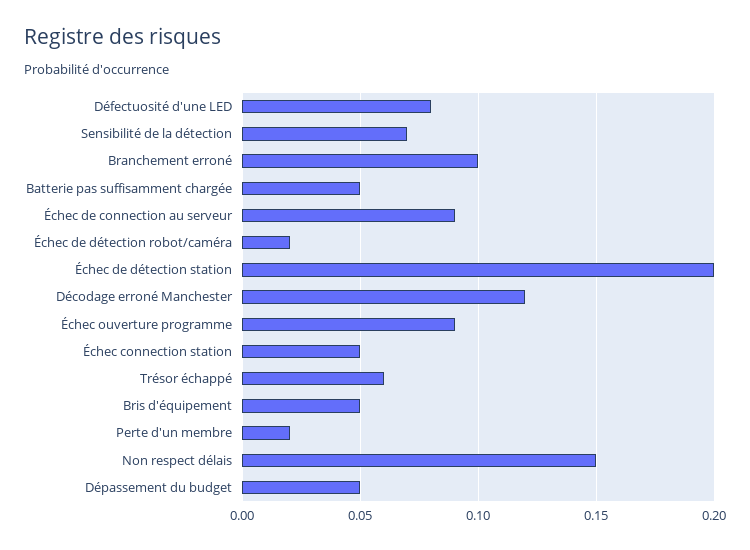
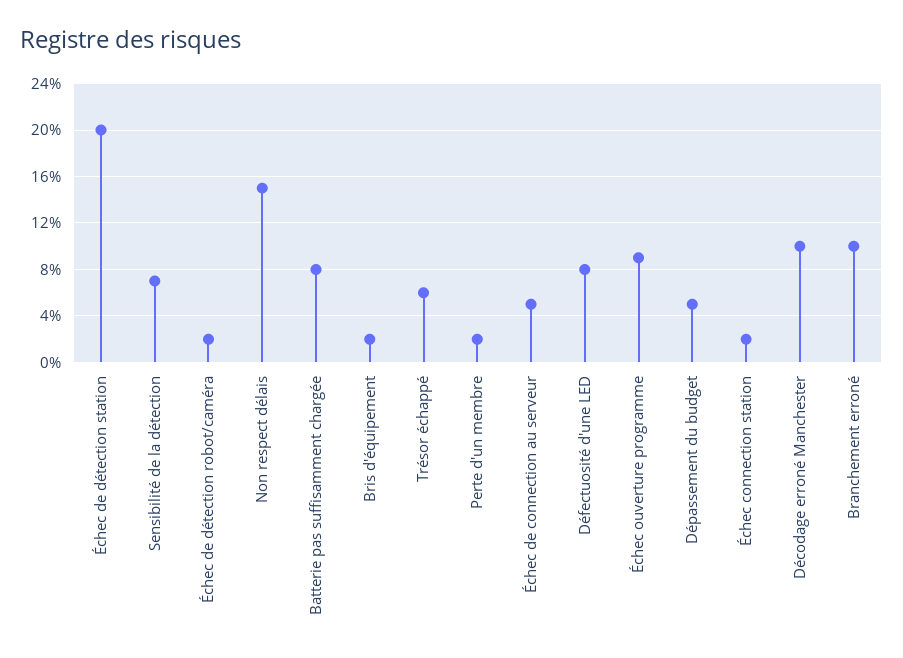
  {
    "Défectuosité d'une LED": 0.08,
    "Sensibilité de la détection": 0.07,
    "Branchement erroné": 0.1,
-   "Batterie pas suffisamment chargée": 0.05,
+   "Batterie pas suffisamment chargée": 0.08,
-   "Échec de connection au serveur": 0.09,
+   "Échec de connection au serveur": 0.05,
    "Échec de détection robot/caméra": 0.02,
    "Échec de détection station": 0.2,
-   "Décodage erroné Manchester": 0.12,
+   "Décodage erroné Manchester": 0.1,
    "Échec ouverture programme": 0.09,
-   "Échec connection station": 0.05,
+   "Échec connection station": 0.02,
    "Trésor échappé": 0.06,
-   "Bris d'équipement": 0.05,
+   "Bris d'équipement": 0.02,
    "Perte d'un membre": 0.02,
    "Non respect délais": 0.15,
    "Dépassement du budget": 0.05
  }

